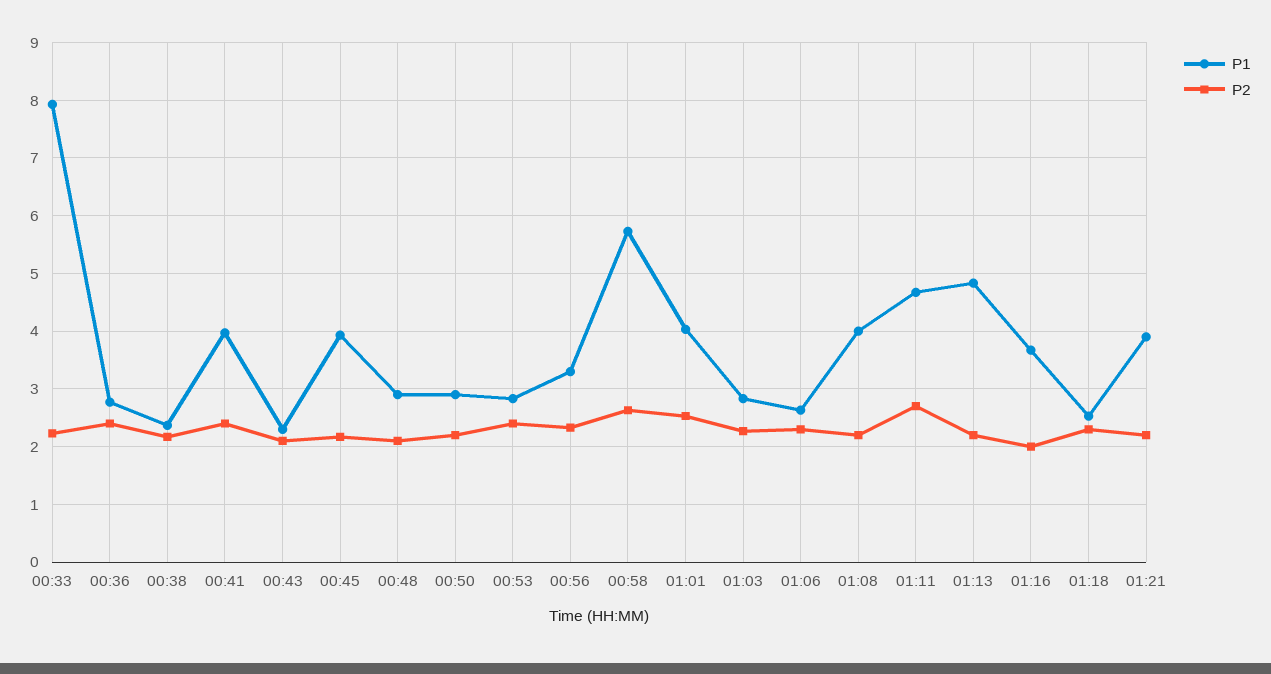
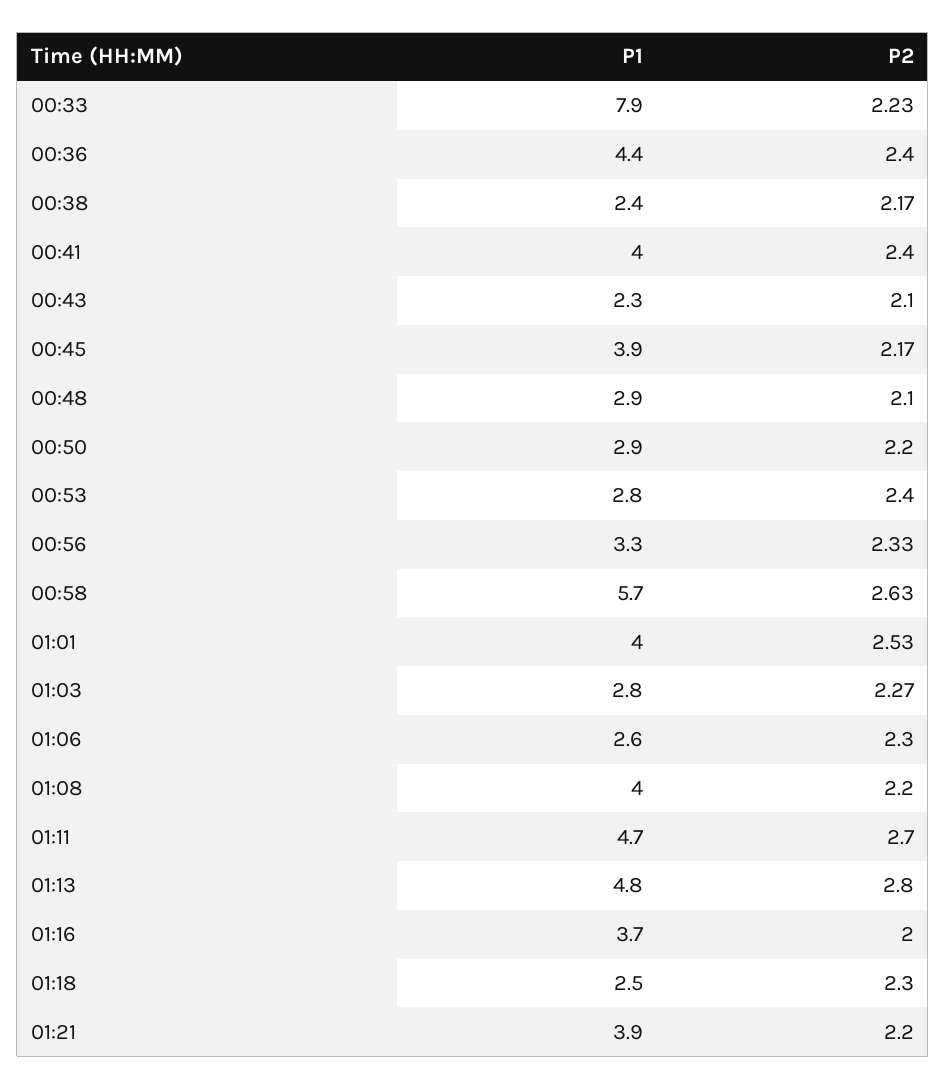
  {
    "P1": {
      "00:33": 7.9,
-     "00:36": 2.8,
+     "00:36": 4.4,
      "00:38": 2.4,
      "00:41": 4,
      "00:43": 2.3,
      "00:45": 3.9,
      "00:48": 2.9,
      "00:50": 2.9,
      "00:53": 2.8,
      "00:56": 3.3,
      "00:58": 5.7,
      "01:01": 4,
      "01:03": 2.8,
      "01:06": 2.6,
      "01:08": 4,
      "01:11": 4.7,
      "01:13": 4.8,
      "01:16": 3.7,
      "01:18": 2.5,
      "01:21": 3.9
    },
    "P2": {
      "00:33": 2.23,
      "00:36": 2.4,
      "00:38": 2.17,
      "00:41": 2.4,
      "00:43": 2.1,
      "00:45": 2.17,
      "00:48": 2.1,
      "00:50": 2.2,
      "00:53": 2.4,
      "00:56": 2.33,
      "00:58": 2.63,
      "01:01": 2.53,
      "01:03": 2.27,
      "01:06": 2.3,
      "01:08": 2.2,
      "01:11": 2.7,
-     "01:13": 2.2,
+     "01:13": 2.8,
      "01:16": 2,
      "01:18": 2.3,
      "01:21": 2.2
    }
  }

